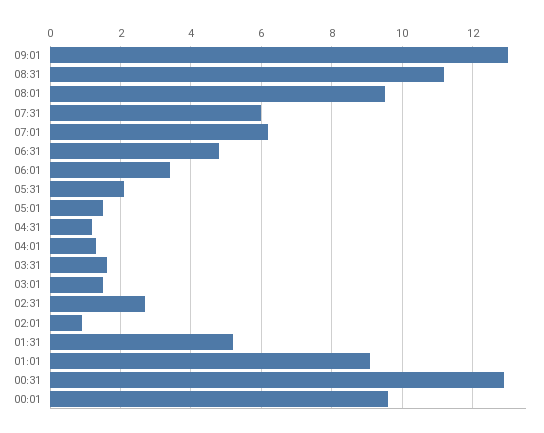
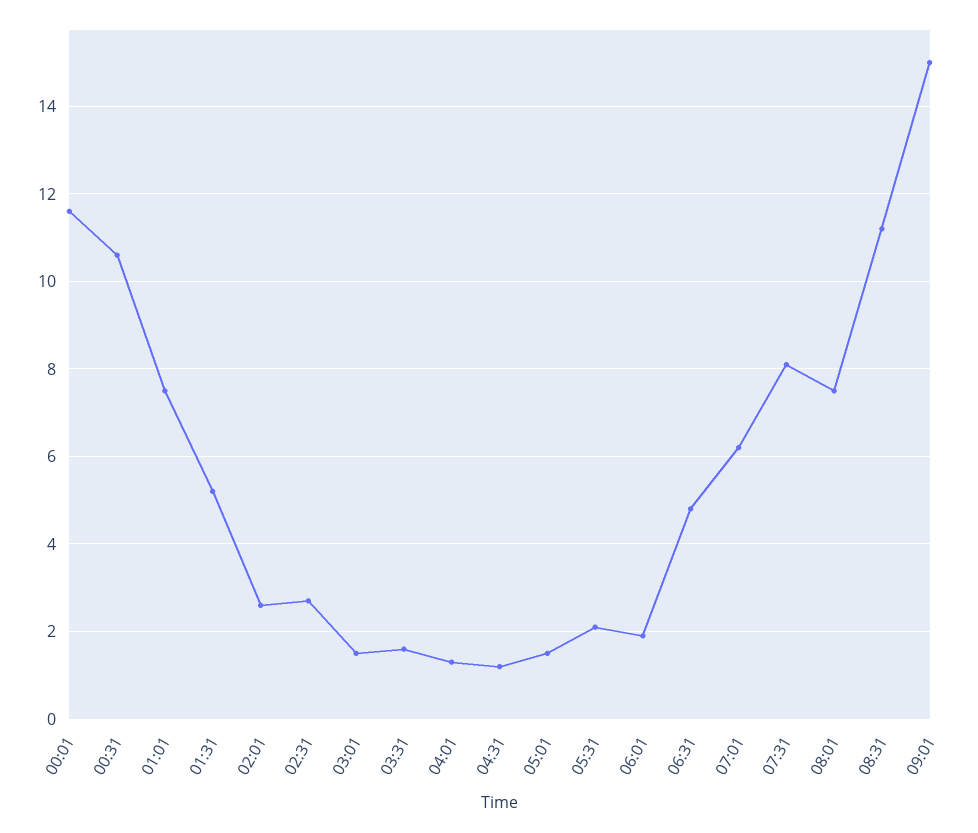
  {
-   "09:01": 13,
+   "09:01": 15,
    "08:31": 11,
-   "08:01": 9.5,
+   "08:01": 7.5,
-   "07:31": 6,
+   "07:31": 8,
    "07:01": 6,
    "06:31": 5,
-   "06:01": 3.5,
+   "06:01": 2,
    "05:31": 2,
    "05:01": 1.5,
    "04:31": 1,
    "04:01": 1.5,
    "03:31": 1.5,
    "03:01": 1.5,
    "02:31": 2.5,
-   "02:01": 1,
+   "02:01": 2.5,
    "01:31": 5,
-   "01:01": 9,
+   "01:01": 7.5,
-   "00:31": 13,
+   "00:31": 10.5,
-   "00:01": 9.5
+   "00:01": 11.5
  }

